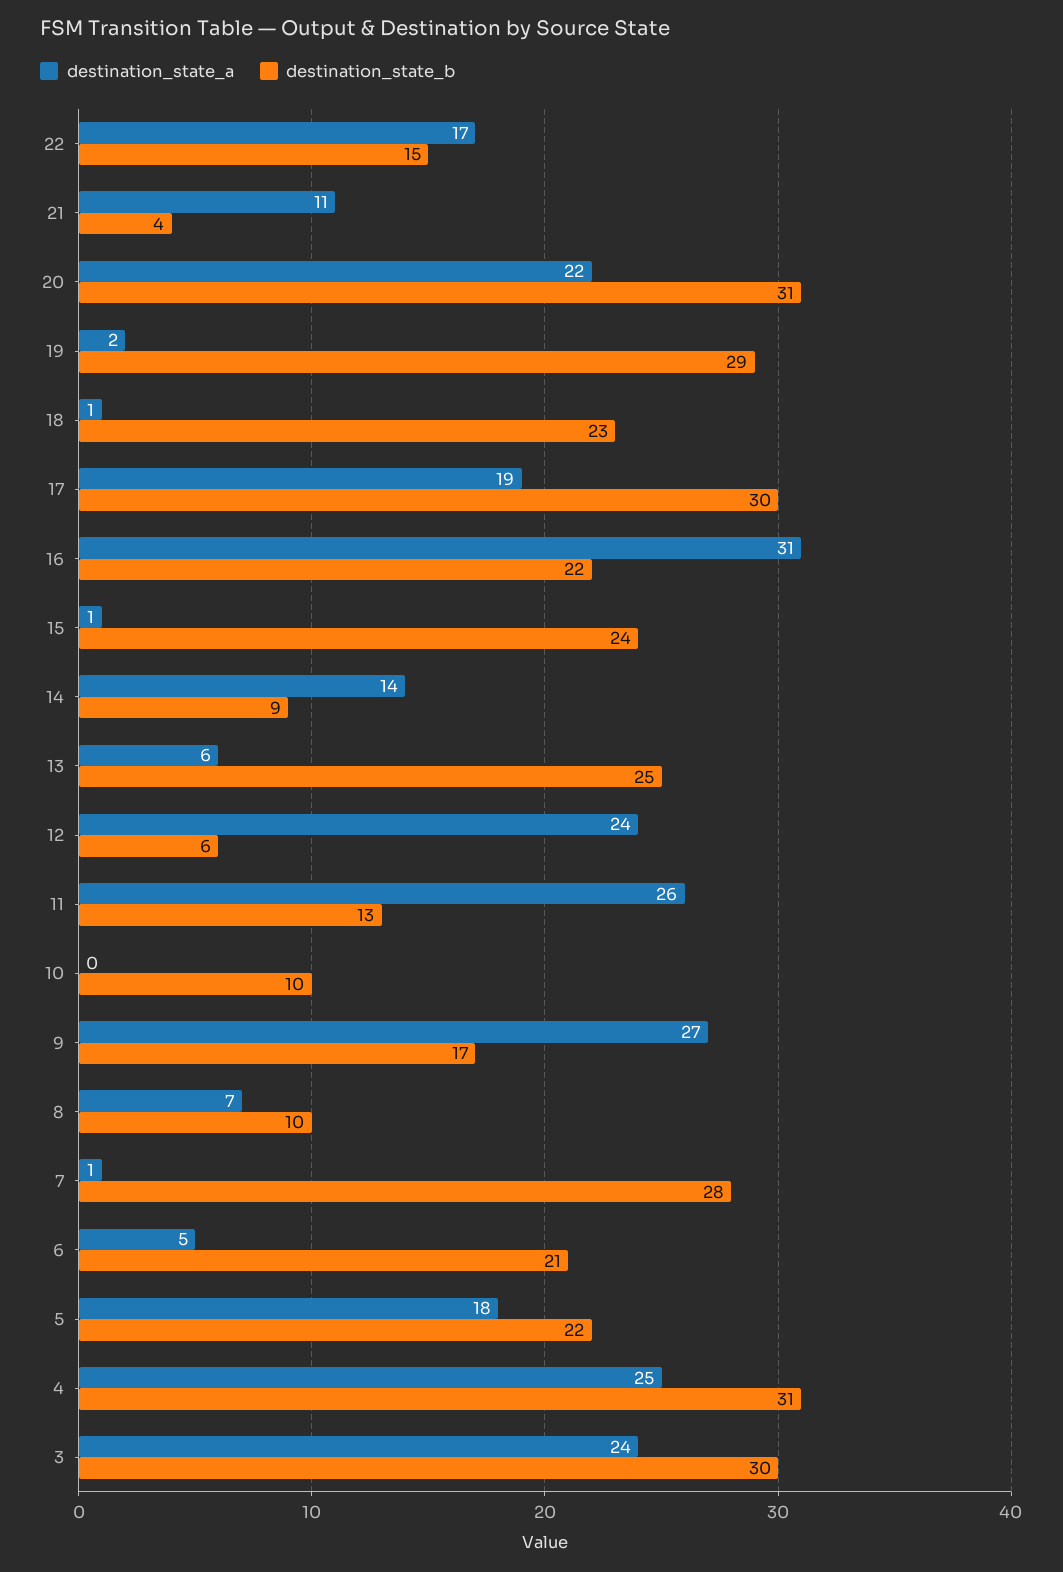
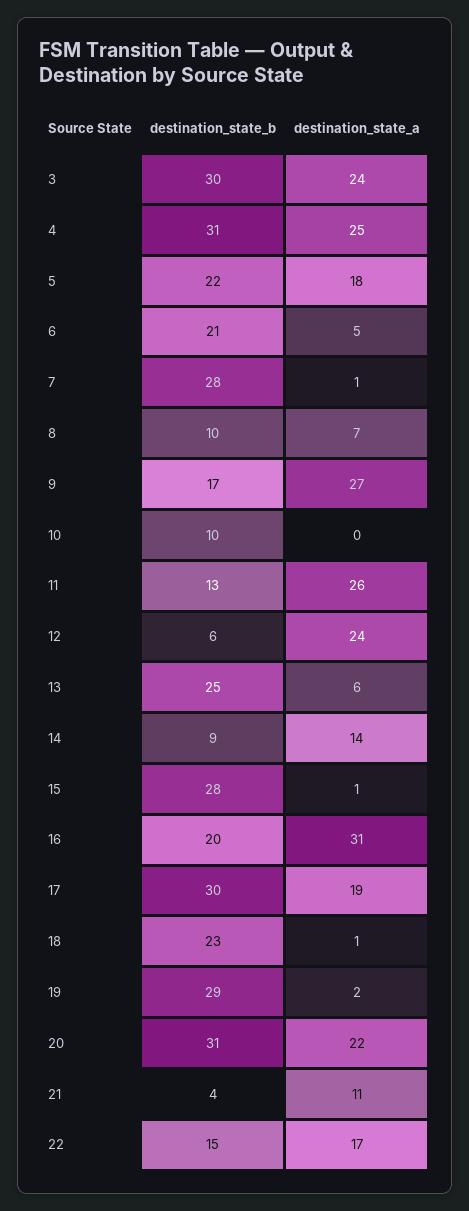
  {
    "destination_state_a": {
      "22": 17,
      "21": 11,
      "20": 22,
      "19": 2,
      "18": 1,
      "17": 19,
      "16": 31,
      "15": 1,
      "14": 14,
      "13": 6,
      "12": 24,
      "11": 26,
      "10": 0,
      "9": 27,
      "8": 7,
      "7": 1,
      "6": 5,
      "5": 18,
      "4": 25,
      "3": 24
    },
    "destination_state_b": {
      "22": 15,
      "21": 4,
      "20": 31,
      "19": 29,
      "18": 23,
      "17": 30,
-     "16": 22,
+     "16": 20,
-     "15": 24,
+     "15": 28,
      "14": 9,
      "13": 25,
      "12": 6,
      "11": 13,
      "10": 10,
      "9": 17,
      "8": 10,
      "7": 28,
      "6": 21,
      "5": 22,
      "4": 31,
      "3": 30
    }
  }

